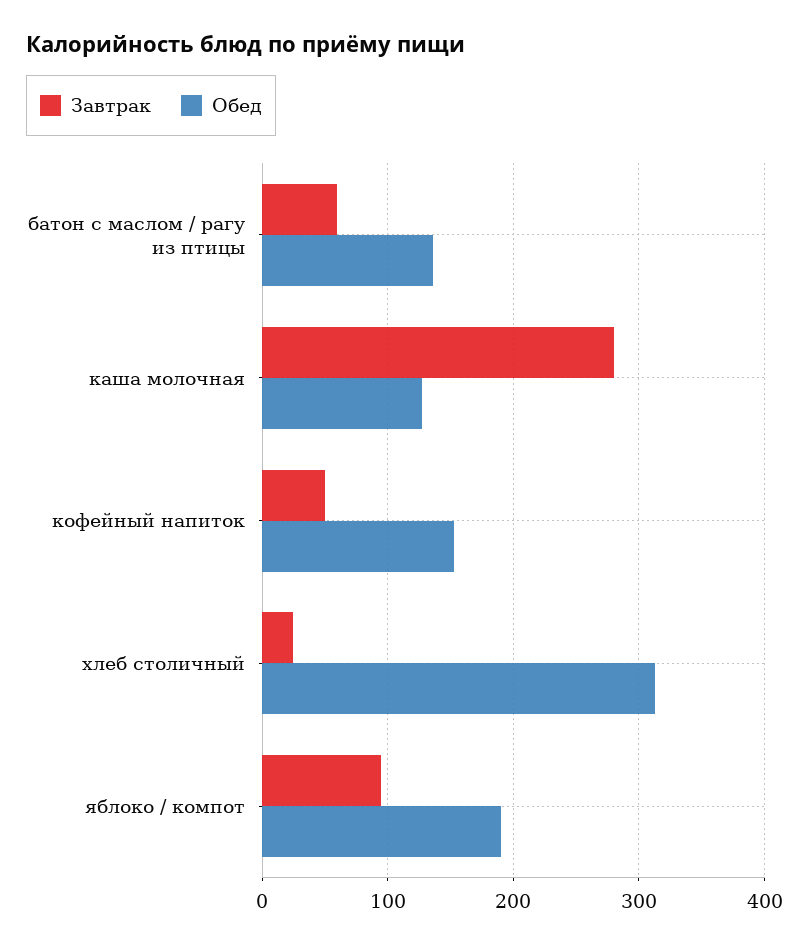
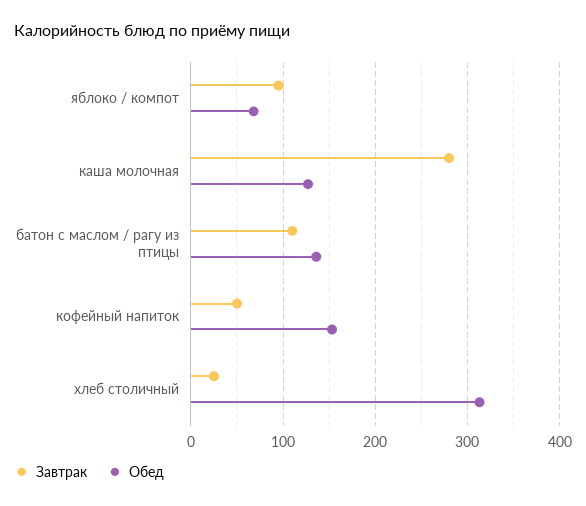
  {
    "Завтрак": {
-     "батон с маслом / рагу из птицы": 60,
+     "батон с маслом / рагу из птицы": 110,
      "каша молочная": 280,
      "кофейный напиток": 50,
      "хлеб столичный": 30,
      "яблоко / компот": 100
    },
    "Обед": {
      "батон с маслом / рагу из птицы": 140,
      "каша молочная": 130,
      "кофейный напиток": 150,
      "хлеб столичный": 310,
-     "яблоко / компот": 190
+     "яблоко / компот": 70
    }
  }

